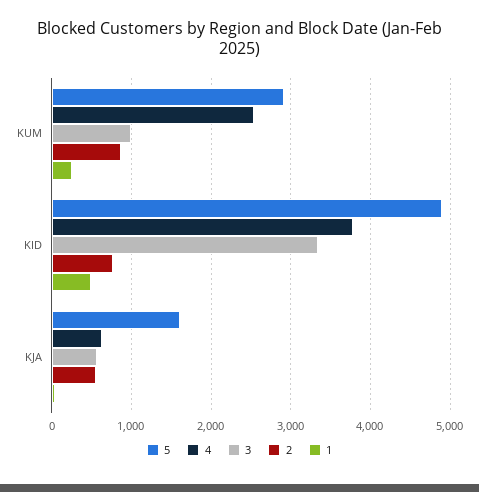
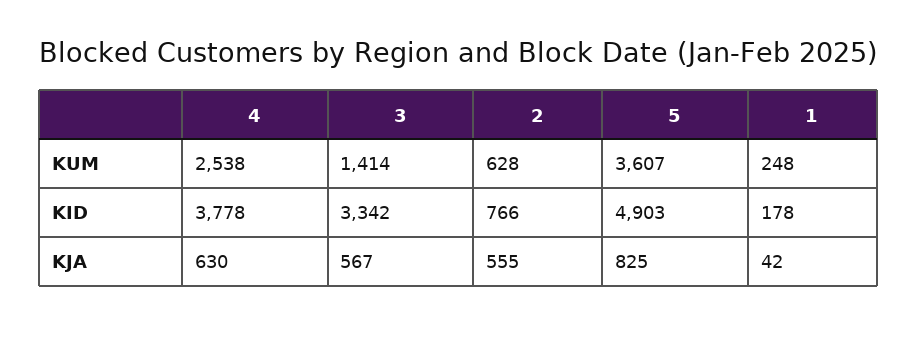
  {
    "5": {
-     "KUM": 2900,
+     "KUM": 3607,
      "KID": 4903,
-     "KJA": 1600
+     "KJA": 825
    },
    "4": {
      "KUM": 2538,
      "KID": 3778,
      "KJA": 630
    },
    "3": {
-     "KUM": 1000,
+     "KUM": 1414,
      "KID": 3342,
      "KJA": 567
    },
    "2": {
-     "KUM": 900,
+     "KUM": 628,
      "KID": 766,
      "KJA": 555
    },
    "1": {
      "KUM": 248,
-     "KID": 500,
+     "KID": 178,
      "KJA": 42
    }
  }

